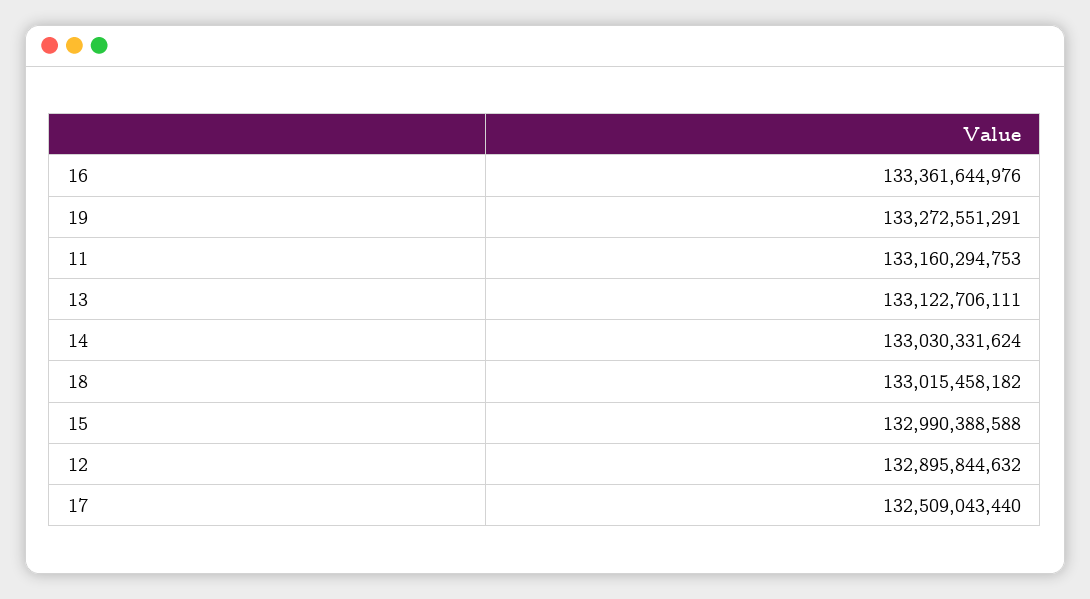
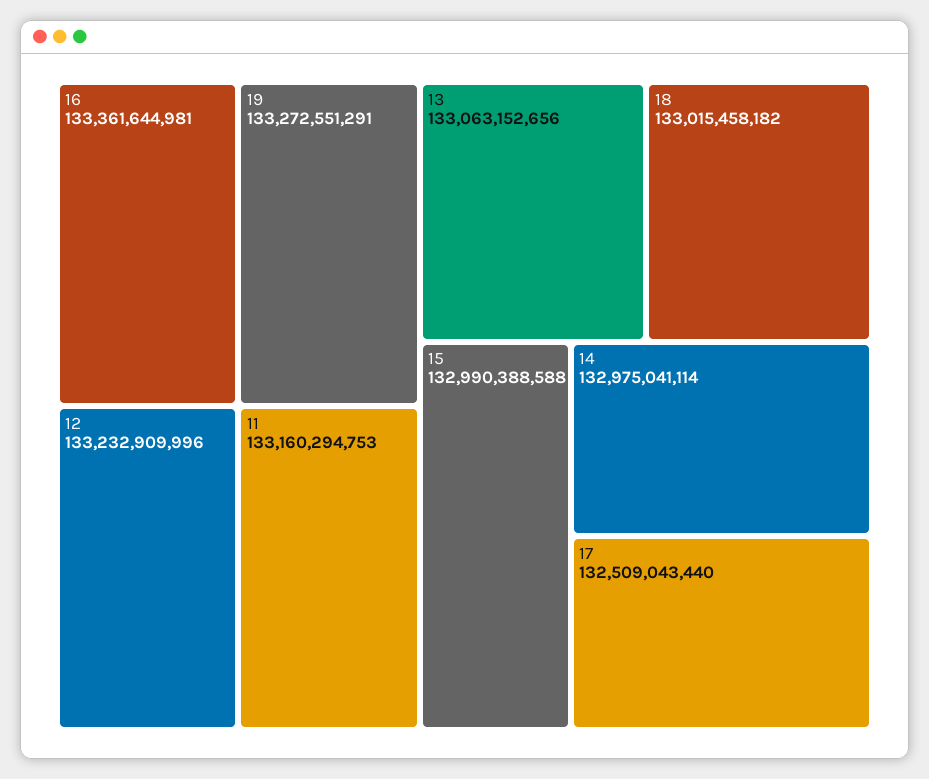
  {
-   "16": 133361644976,
+   "16": 133361644981,
    "19": 133272551291,
    "11": 133160294753,
-   "13": 133122706111,
+   "13": 133063152656,
-   "14": 133030331624,
+   "14": 132975041114,
    "18": 133015458182,
    "15": 132990388588,
-   "12": 132895844632,
+   "12": 133232909996,
    "17": 132509043440
  }

